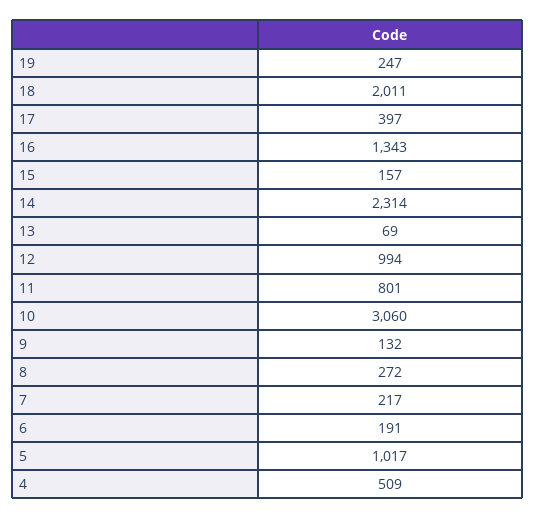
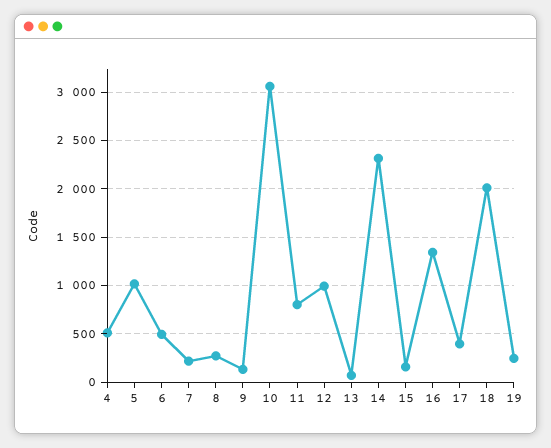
  {
    "19": 247,
    "18": 2011,
    "17": 397,
    "16": 1343,
    "15": 157,
    "14": 2314,
    "13": 69,
    "12": 994,
    "11": 801,
    "10": 3060,
    "9": 132,
    "8": 272,
    "7": 217,
-   "6": 191,
+   "6": 500,
    "5": 1017,
    "4": 509
  }

